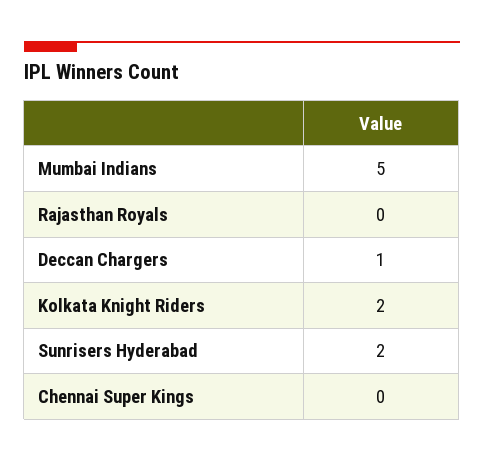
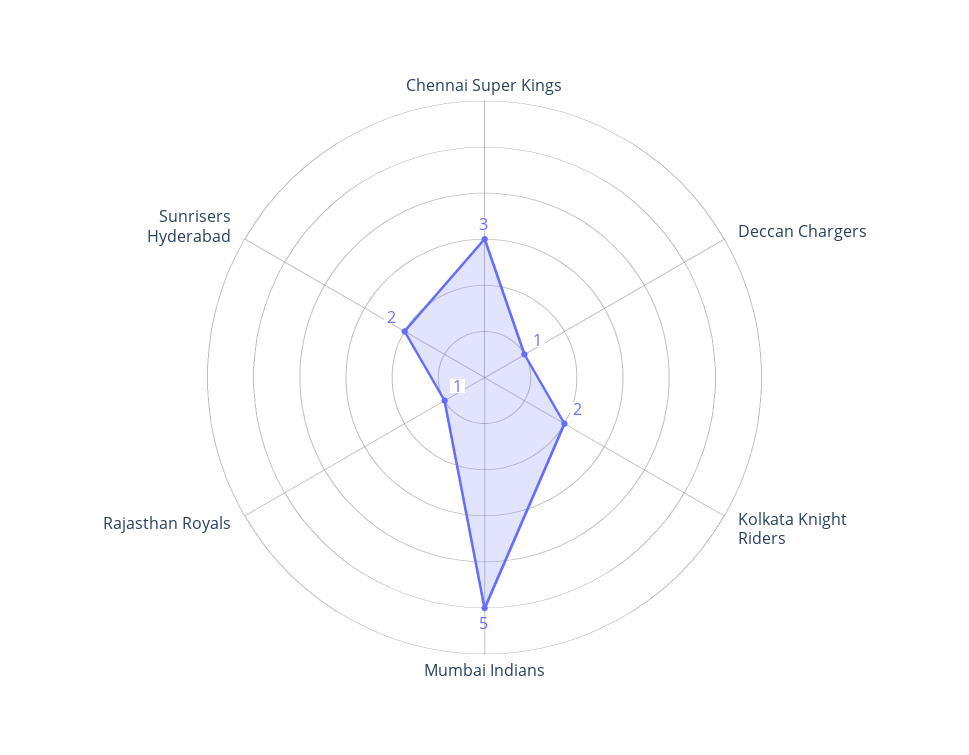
  {
    "Mumbai Indians": 5,
-   "Rajasthan Royals": 0,
+   "Rajasthan Royals": 1,
    "Deccan Chargers": 1,
    "Kolkata Knight Riders": 2,
    "Sunrisers Hyderabad": 2,
-   "Chennai Super Kings": 0
+   "Chennai Super Kings": 3
  }

